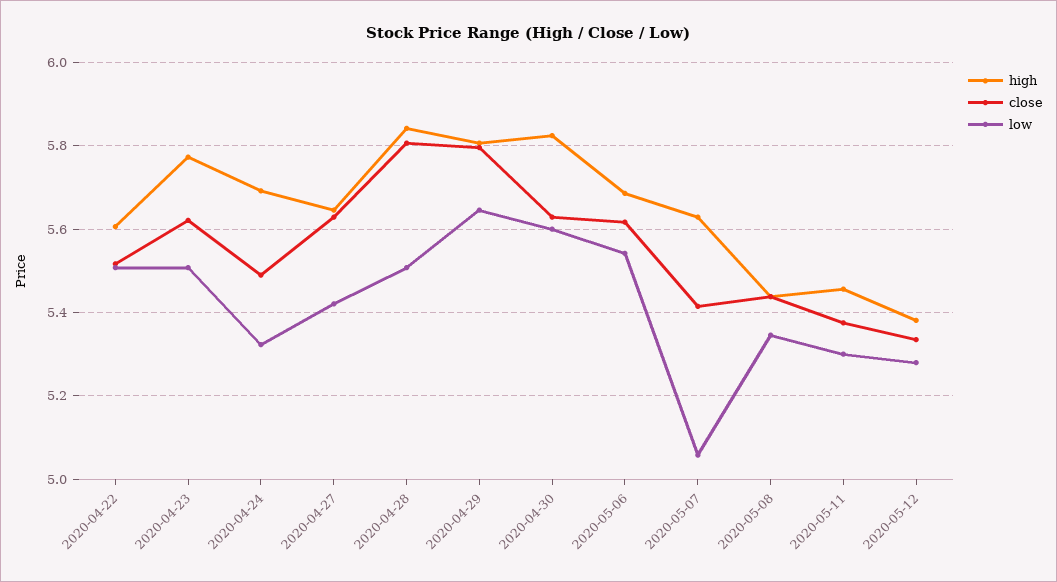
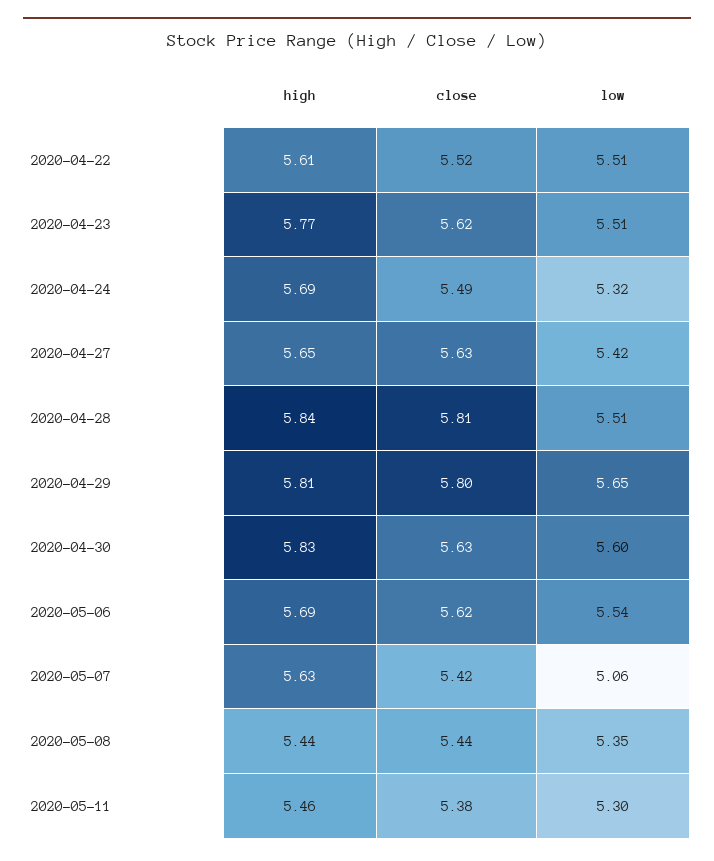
  {
    "high": {
      "2020-04-22": 5.61,
      "2020-04-23": 5.77,
      "2020-04-24": 5.69,
      "2020-04-27": 5.65,
      "2020-04-28": 5.84,
      "2020-04-29": 5.81,
      "2020-04-30": 5.83,
      "2020-05-06": 5.69,
      "2020-05-07": 5.63,
      "2020-05-08": 5.44,
-     "2020-05-11": 5.46,
+     "2020-05-11": 5.46
-     "2020-05-12": 5.38
    },
    "close": {
      "2020-04-22": 5.52,
      "2020-04-23": 5.62,
      "2020-04-24": 5.49,
      "2020-04-27": 5.63,
      "2020-04-28": 5.81,
      "2020-04-29": 5.8,
      "2020-04-30": 5.63,
      "2020-05-06": 5.62,
      "2020-05-07": 5.42,
      "2020-05-08": 5.44,
-     "2020-05-11": 5.38,
+     "2020-05-11": 5.38
-     "2020-05-12": 5.34
    },
    "low": {
      "2020-04-22": 5.51,
      "2020-04-23": 5.51,
      "2020-04-24": 5.32,
      "2020-04-27": 5.42,
      "2020-04-28": 5.51,
      "2020-04-29": 5.65,
      "2020-04-30": 5.6,
      "2020-05-06": 5.54,
      "2020-05-07": 5.06,
      "2020-05-08": 5.35,
-     "2020-05-11": 5.3,
+     "2020-05-11": 5.3
-     "2020-05-12": 5.28
    }
  }

